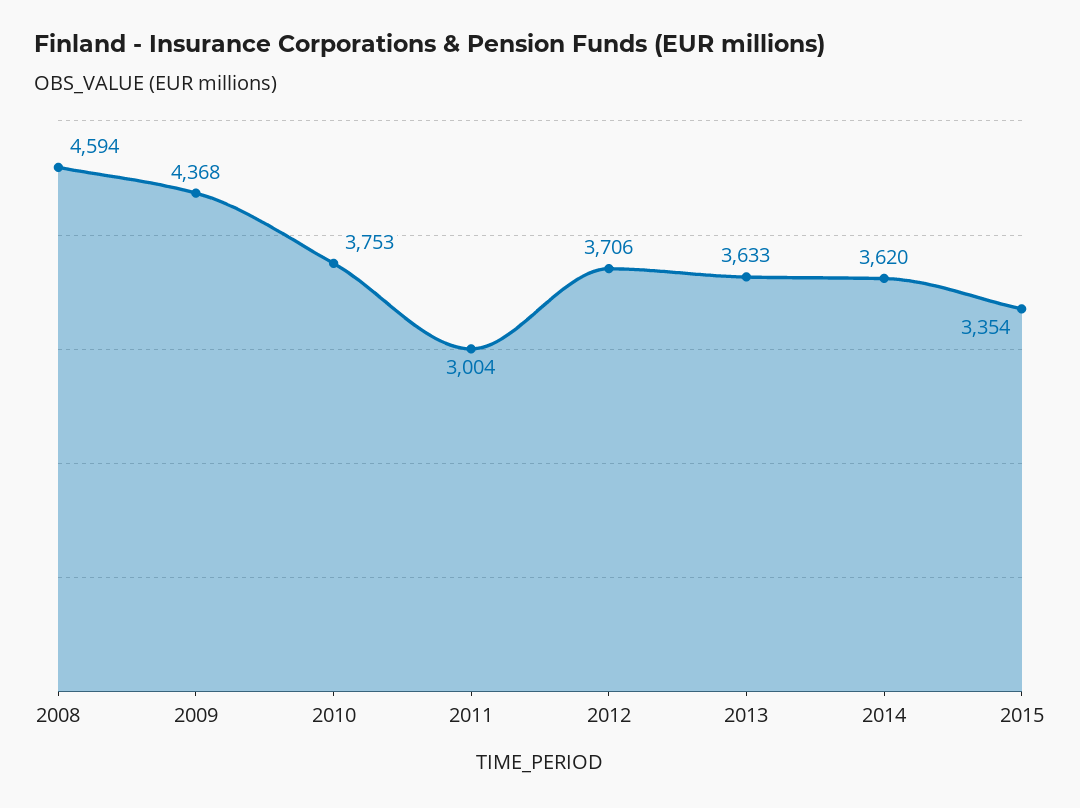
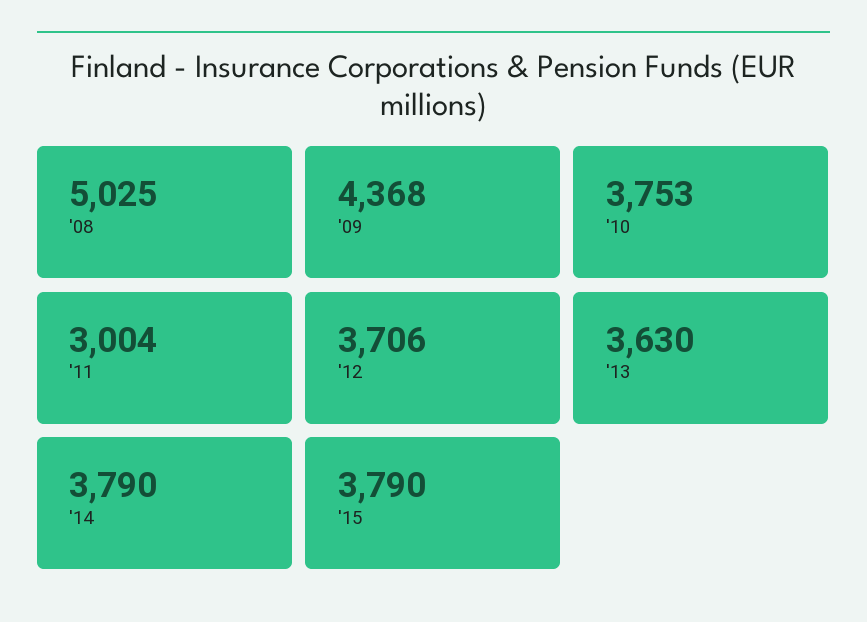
  {
-   "2008": 4594,
+   "2008": 5025,
    "2009": 4368,
    "2010": 3753,
    "2011": 3004,
    "2012": 3706,
-   "2013": 3633,
+   "2013": 3630,
-   "2014": 3620,
+   "2014": 3790,
-   "2015": 3354
+   "2015": 3790
  }

